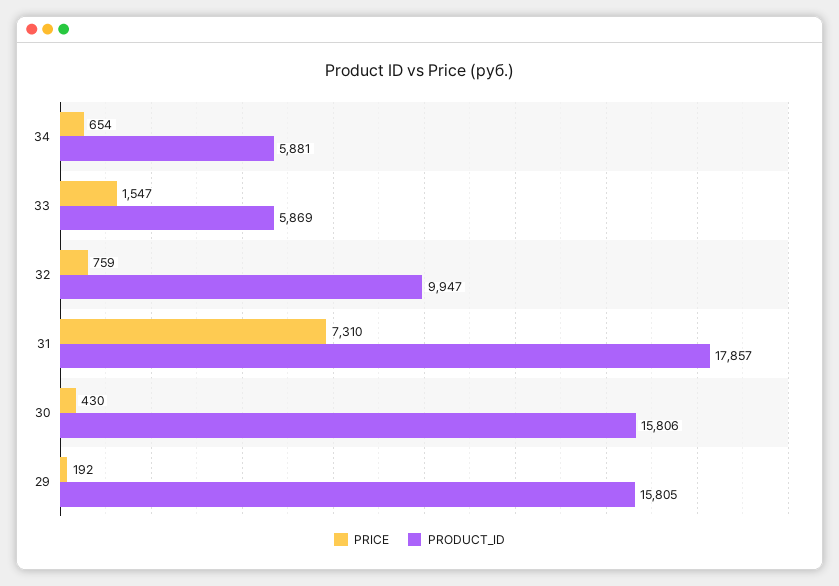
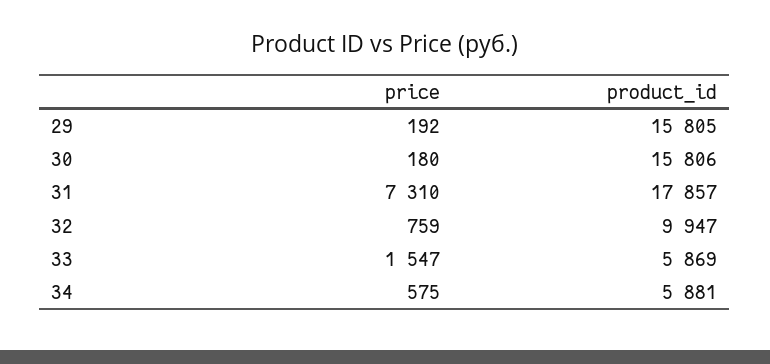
  {
    "PRICE": {
-     "34": 654,
+     "34": 575,
      "33": 1547,
      "32": 759,
      "31": 7310,
-     "30": 430,
+     "30": 180,
      "29": 192
    },
    "PRODUCT_ID": {
      "34": 5881,
      "33": 5869,
      "32": 9947,
      "31": 17857,
      "30": 15806,
      "29": 15805
    }
  }

